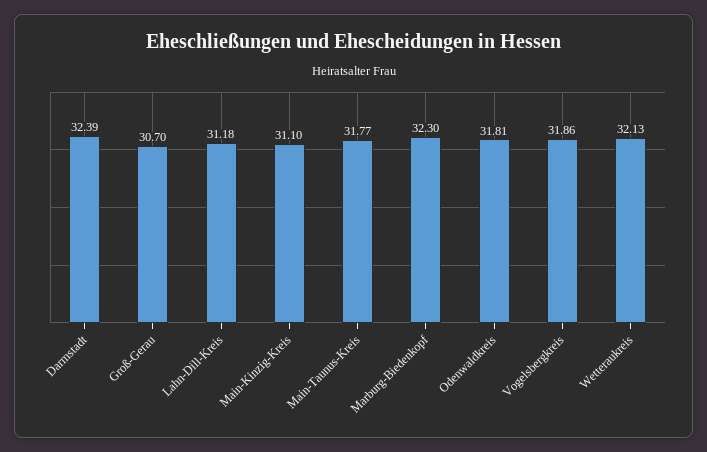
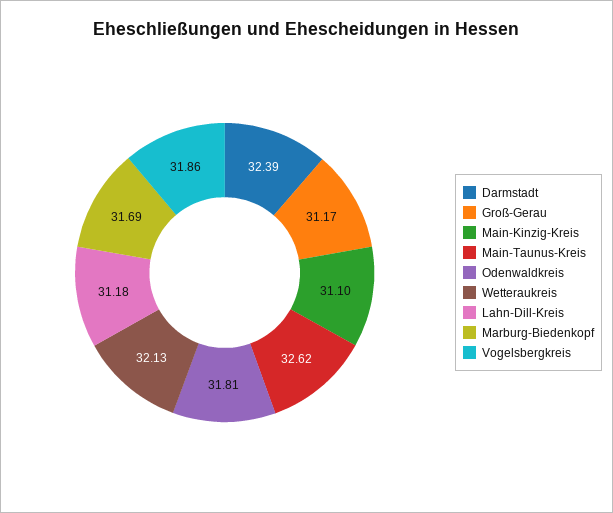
  {
    "Darmstadt": 32.39,
-   "Groß-Gerau": 30.7,
+   "Groß-Gerau": 31.17,
    "Lahn-Dill-Kreis": 31.18,
    "Main-Kinzig-Kreis": 31.1,
-   "Main-Taunus-Kreis": 31.77,
+   "Main-Taunus-Kreis": 32.62,
-   "Marburg-Biedenkopf": 32.3,
+   "Marburg-Biedenkopf": 31.69,
    "Odenwaldkreis": 31.81,
    "Vogelsbergkreis": 31.86,
    "Wetteraukreis": 32.13
  }

